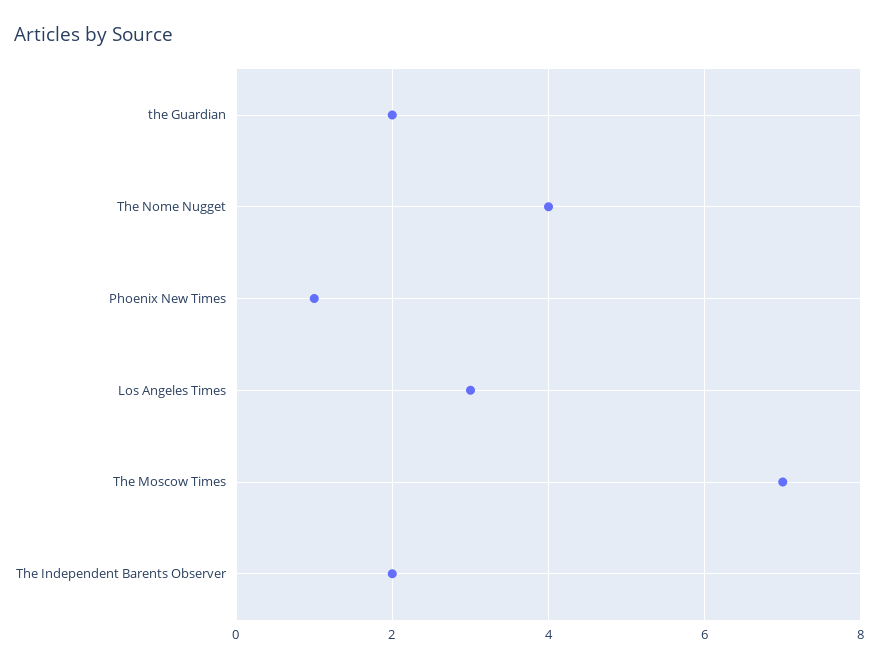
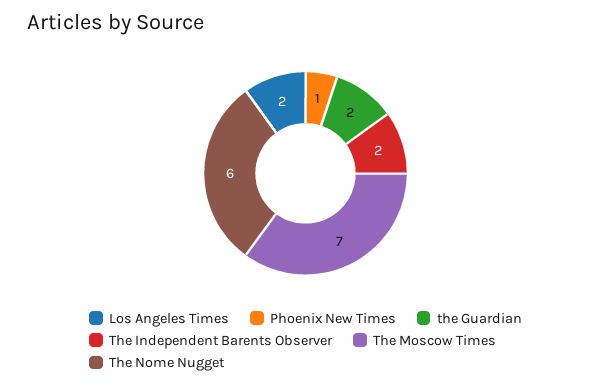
  {
    "the Guardian": 2,
-   "The Nome Nugget": 4,
+   "The Nome Nugget": 6,
    "Phoenix New Times": 1,
-   "Los Angeles Times": 3,
+   "Los Angeles Times": 2,
    "The Moscow Times": 7,
    "The Independent Barents Observer": 2
  }

